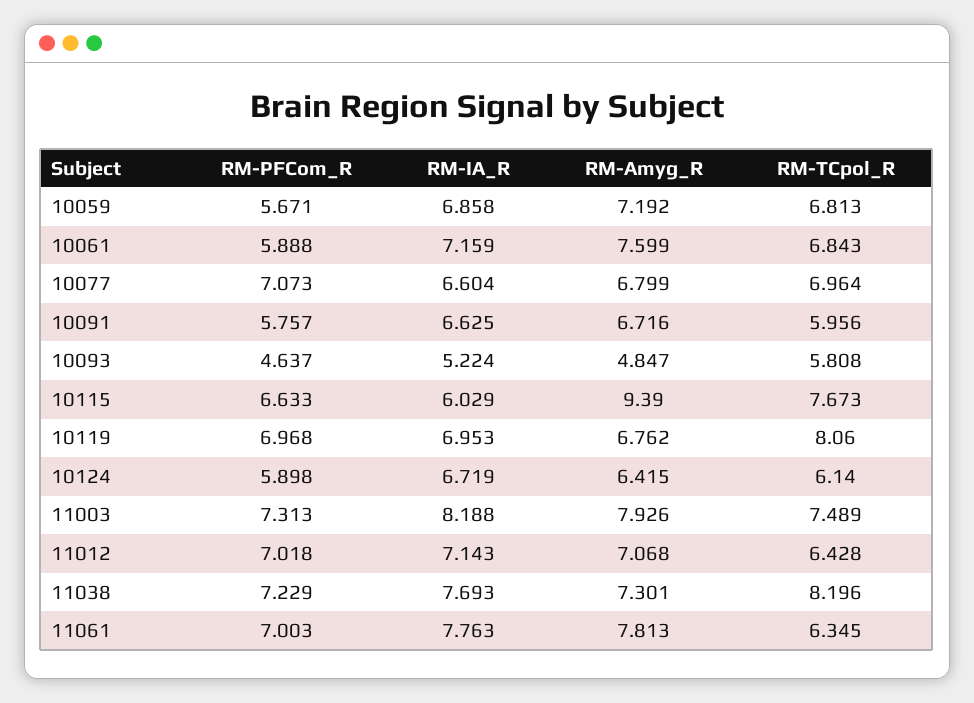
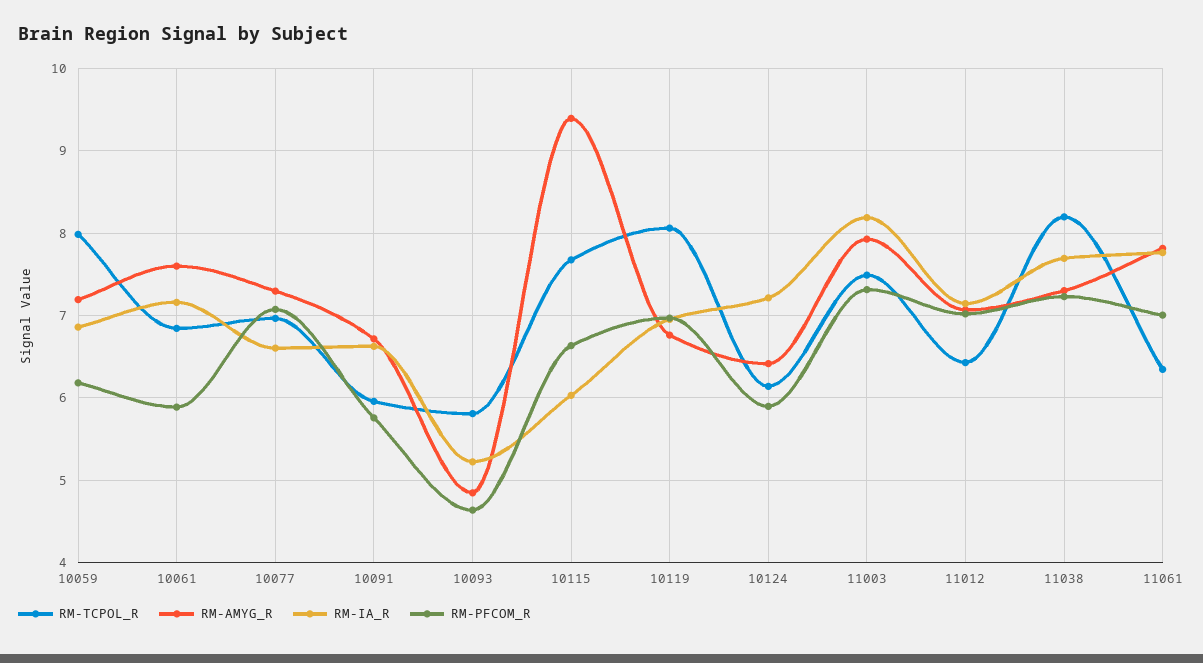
  {
    "RM-PFCom_R": {
-     "10059": 5.671,
+     "10059": 6.2,
      "10061": 5.888,
      "10077": 7.073,
      "10091": 5.757,
      "10093": 4.637,
      "10115": 6.633,
      "10119": 6.968,
      "10124": 5.898,
      "11003": 7.313,
      "11012": 7.018,
      "11038": 7.229,
      "11061": 7.003
    },
    "RM-IA_R": {
      "10059": 6.858,
      "10061": 7.159,
      "10077": 6.604,
      "10091": 6.625,
      "10093": 5.224,
      "10115": 6.029,
      "10119": 6.953,
-     "10124": 6.719,
+     "10124": 7.2,
      "11003": 8.188,
      "11012": 7.143,
      "11038": 7.693,
      "11061": 7.763
    },
    "RM-Amyg_R": {
      "10059": 7.192,
      "10061": 7.599,
-     "10077": 6.799,
+     "10077": 7.3,
      "10091": 6.716,
      "10093": 4.847,
      "10115": 9.39,
      "10119": 6.762,
      "10124": 6.415,
      "11003": 7.926,
      "11012": 7.068,
      "11038": 7.301,
      "11061": 7.813
    },
    "RM-TCpol_R": {
-     "10059": 6.813,
+     "10059": 8,
      "10061": 6.843,
      "10077": 6.964,
      "10091": 5.956,
      "10093": 5.808,
      "10115": 7.673,
      "10119": 8.06,
      "10124": 6.14,
      "11003": 7.489,
      "11012": 6.428,
      "11038": 8.196,
      "11061": 6.345
    }
  }

